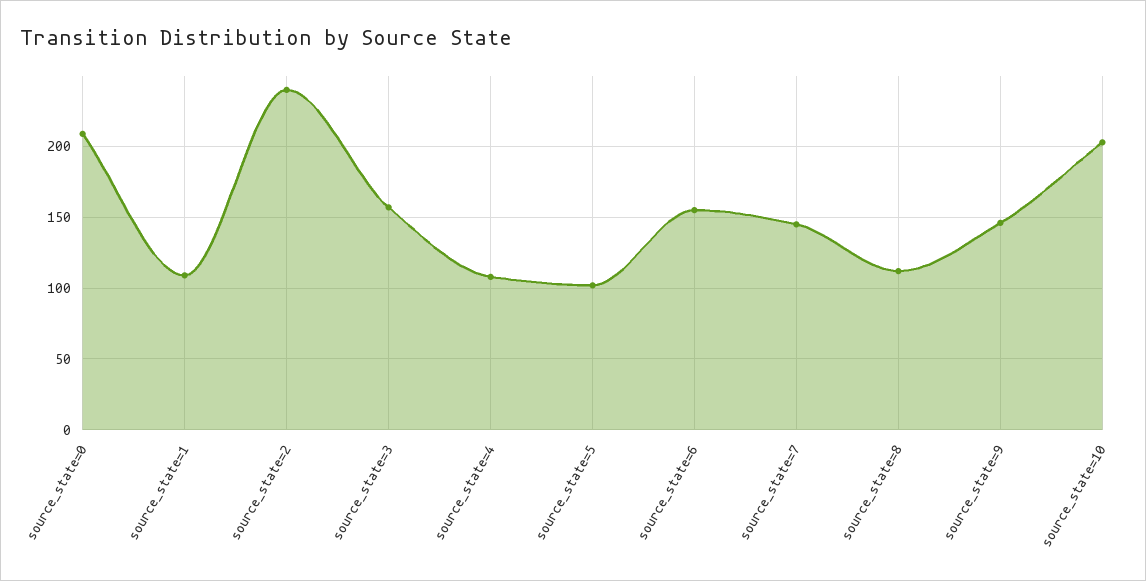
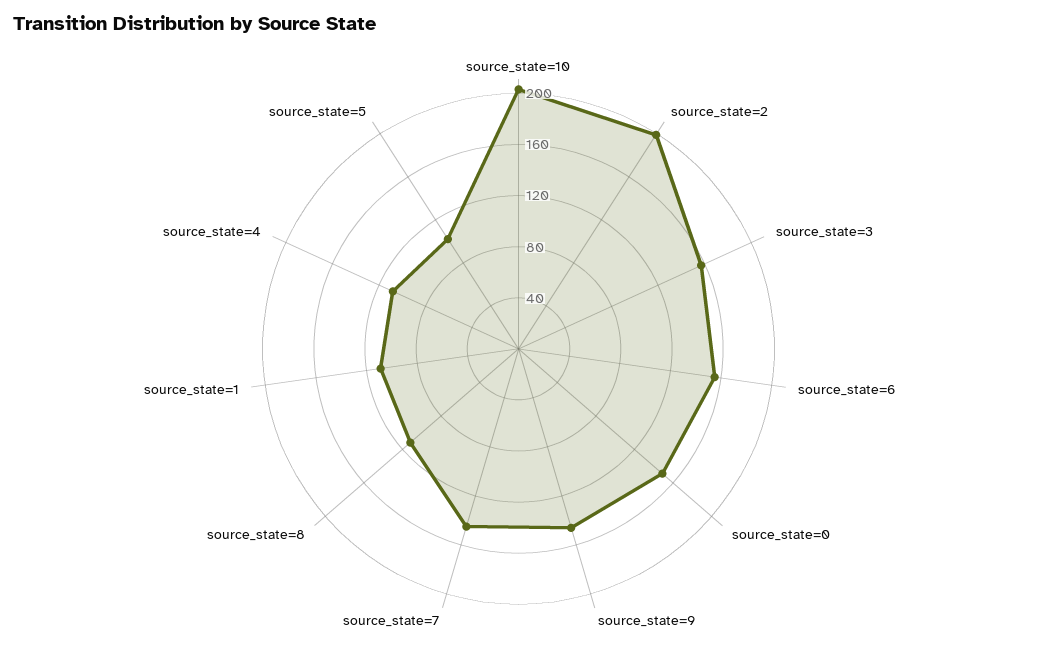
  {
-   "source_state=0": 210,
+   "source_state=0": 150,
    "source_state=1": 110,
-   "source_state=2": 240,
+   "source_state=2": 200,
    "source_state=3": 155,
    "source_state=4": 110,
    "source_state=5": 100,
    "source_state=6": 155,
    "source_state=7": 145,
    "source_state=8": 110,
    "source_state=9": 145,
    "source_state=10": 205
  }

